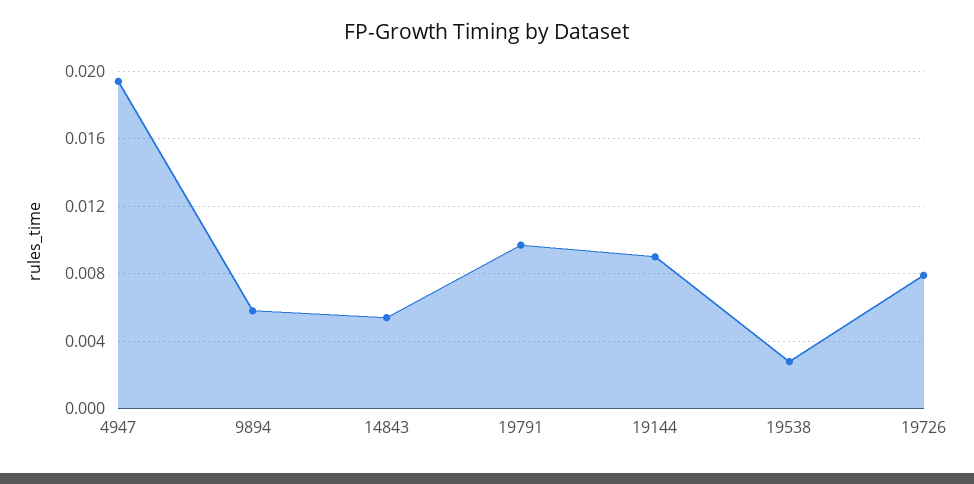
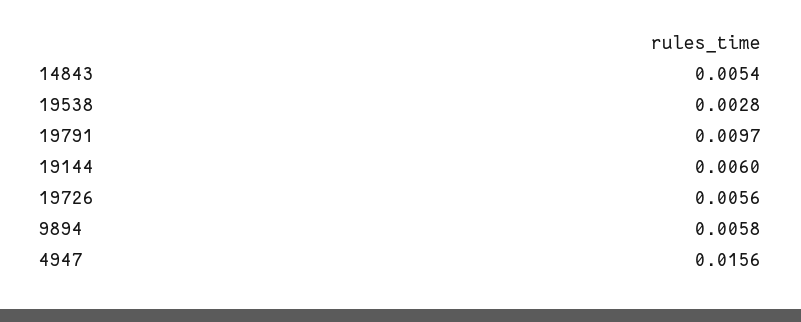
  {
-   "4947": 0.0195,
+   "4947": 0.0156,
    "9894": 0.0058,
    "14843": 0.0054,
    "19791": 0.0097,
-   "19144": 0.009,
+   "19144": 0.006,
    "19538": 0.0028,
-   "19726": 0.008
+   "19726": 0.0056
  }

